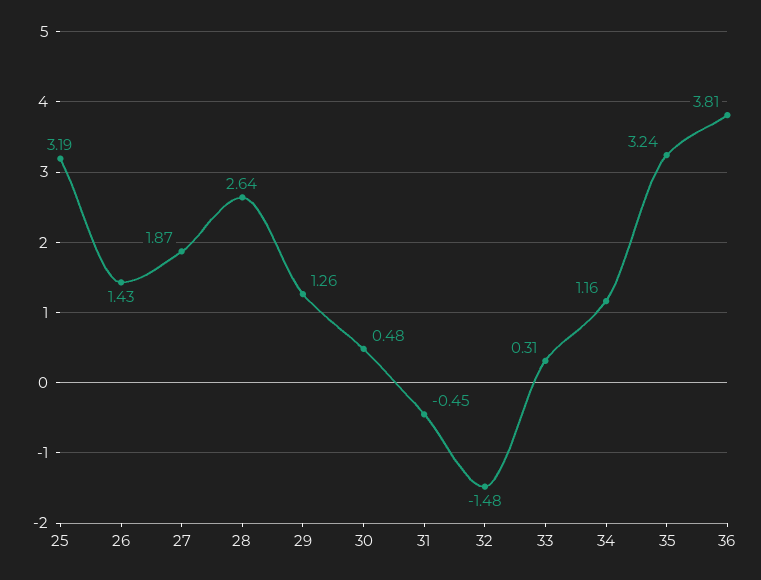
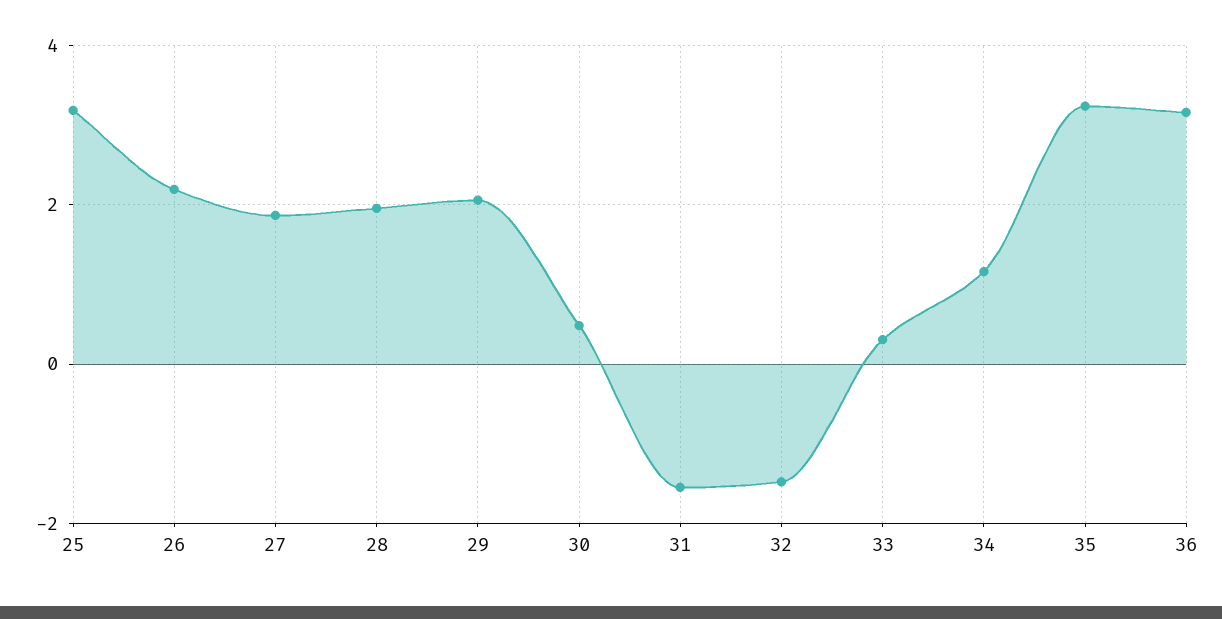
  {
    "25": 3.19,
-   "26": 1.43,
+   "26": 2.2,
    "27": 1.87,
-   "28": 2.64,
+   "28": 2,
-   "29": 1.26,
+   "29": 2,
    "30": 0.48,
-   "31": -0.45,
+   "31": -1.6,
    "32": -1.48,
    "33": 0.31,
    "34": 1.16,
    "35": 3.24,
-   "36": 3.81
+   "36": 3.2
  }

